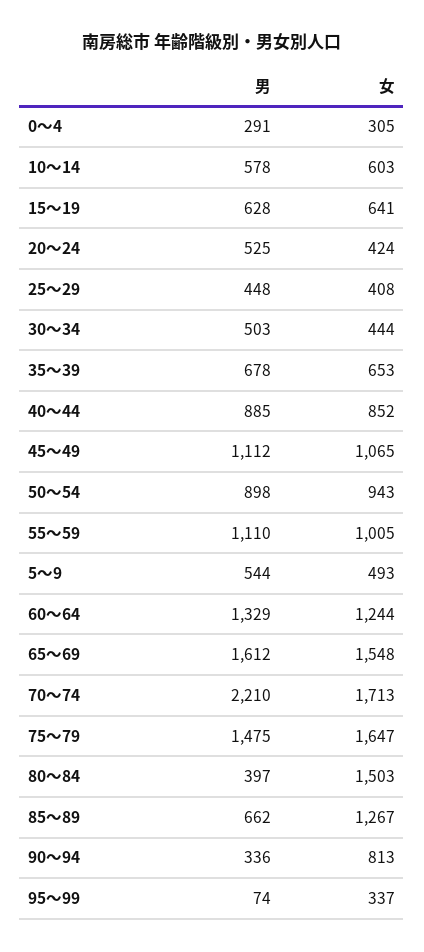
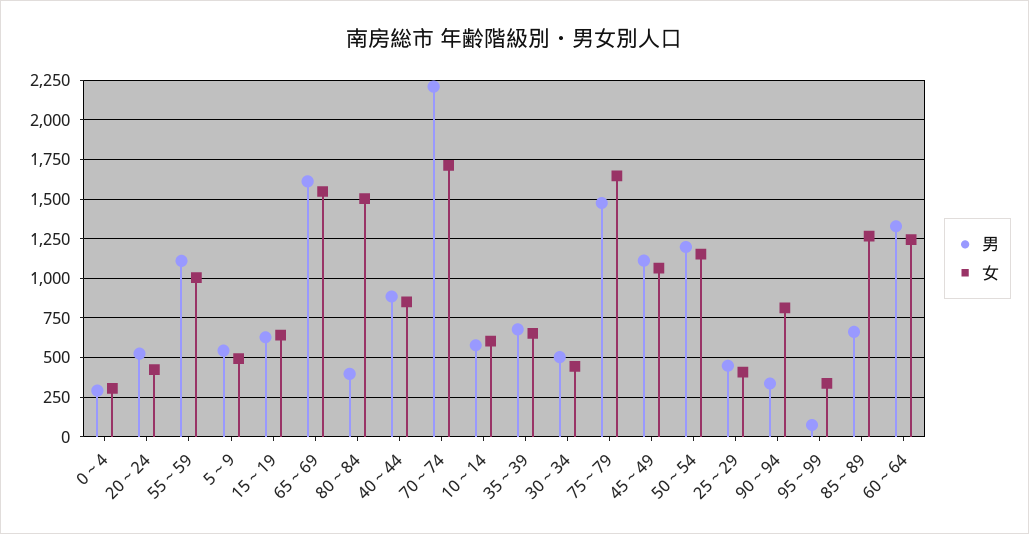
  {
    "男": {
      "0～4": 291,
      "10～14": 578,
      "15～19": 628,
      "20～24": 525,
      "25～29": 448,
      "30～34": 503,
      "35～39": 678,
      "40～44": 885,
      "45～49": 1112,
-     "50～54": 898,
+     "50～54": 1200,
      "55～59": 1110,
      "5～9": 544,
      "60～64": 1329,
      "65～69": 1612,
      "70～74": 2210,
      "75～79": 1475,
      "80～84": 397,
      "85～89": 662,
      "90～94": 336,
      "95～99": 74
    },
    "女": {
      "0～4": 305,
      "10～14": 603,
      "15～19": 641,
      "20～24": 424,
      "25～29": 408,
      "30～34": 444,
      "35～39": 653,
      "40～44": 852,
      "45～49": 1065,
-     "50～54": 943,
+     "50～54": 1150,
      "55～59": 1005,
      "5～9": 493,
      "60～64": 1244,
      "65～69": 1548,
      "70～74": 1713,
      "75～79": 1647,
      "80～84": 1503,
      "85～89": 1267,
      "90～94": 813,
      "95～99": 337
    }
  }

